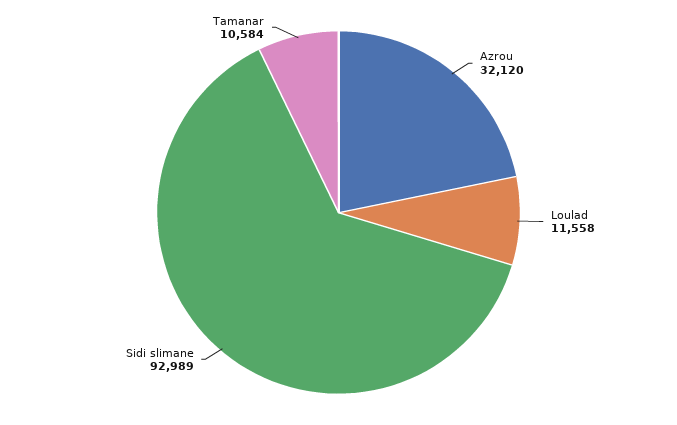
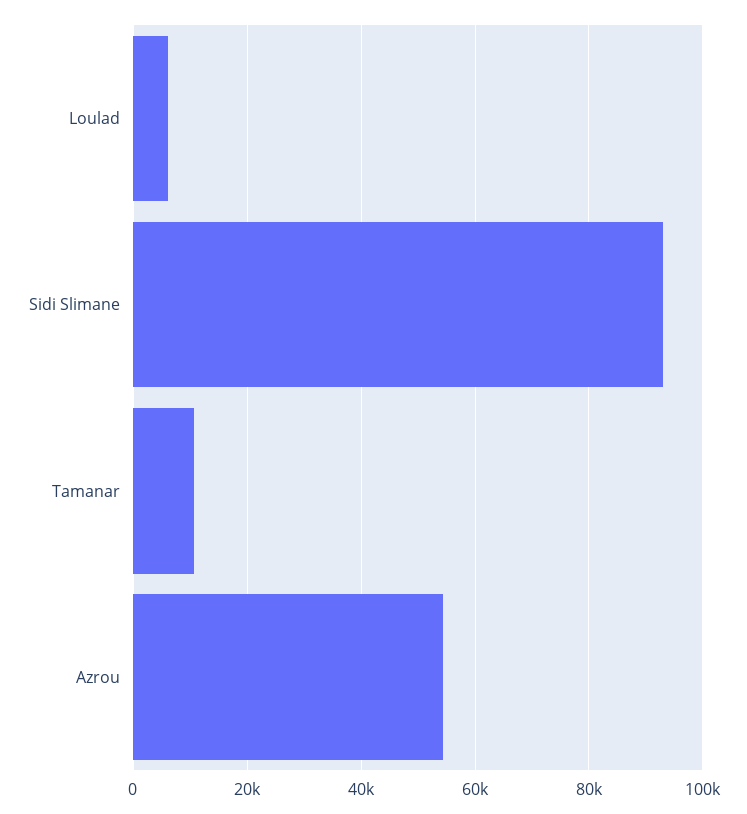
  {
-   "Azrou": 32120,
+   "Azrou": 54000,
-   "Loulad": 11558,
+   "Loulad": 6000,
    "Sidi slimane": 92989,
    "Tamanar": 10584
  }

